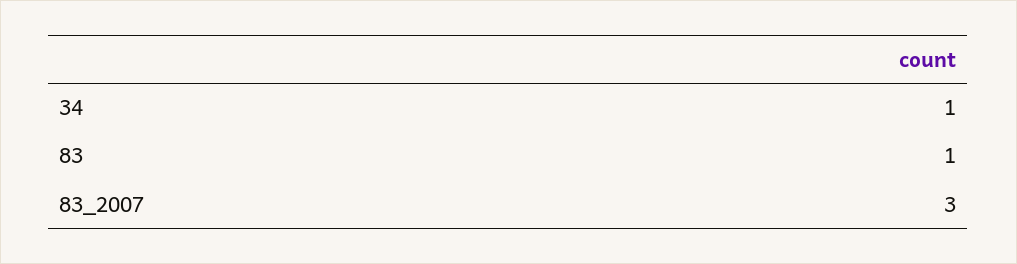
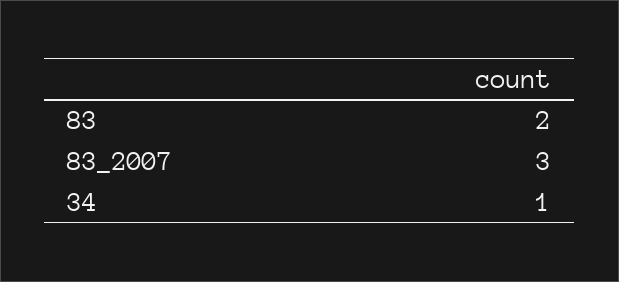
  {
    "34": 1,
-   "83": 1,
+   "83": 2,
    "83_2007": 3
  }

